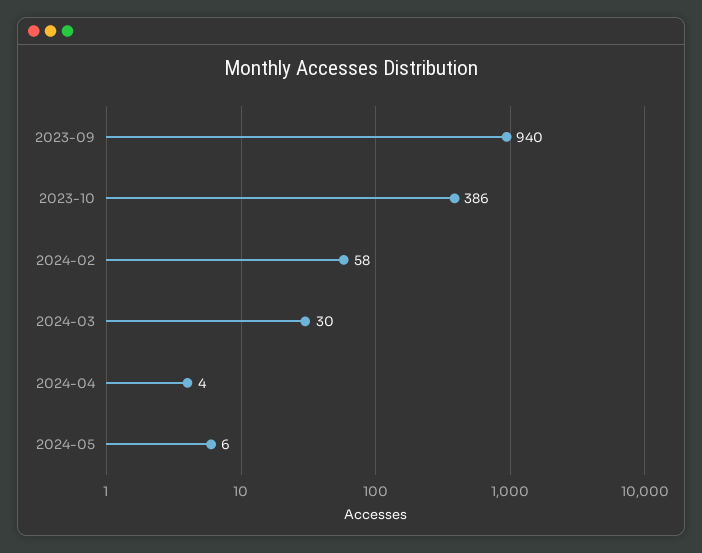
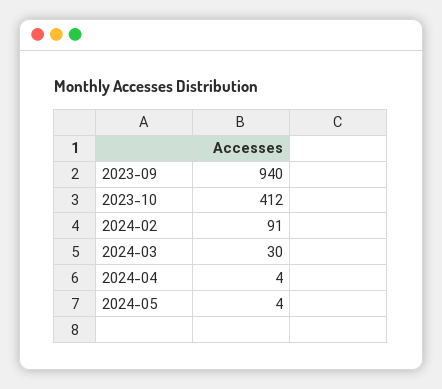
  {
    "2023-09": 940,
-   "2023-10": 386,
+   "2023-10": 412,
-   "2024-02": 58,
+   "2024-02": 91,
    "2024-03": 30,
    "2024-04": 4,
-   "2024-05": 6
+   "2024-05": 4
  }

